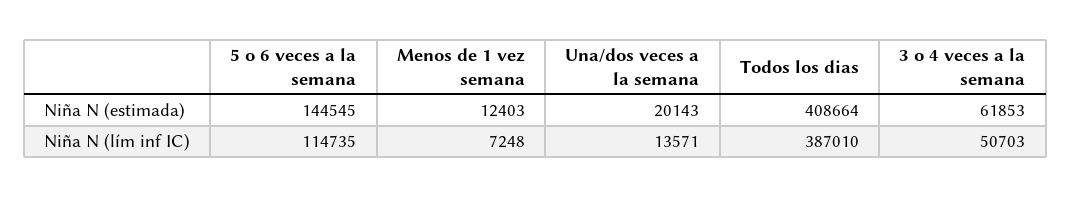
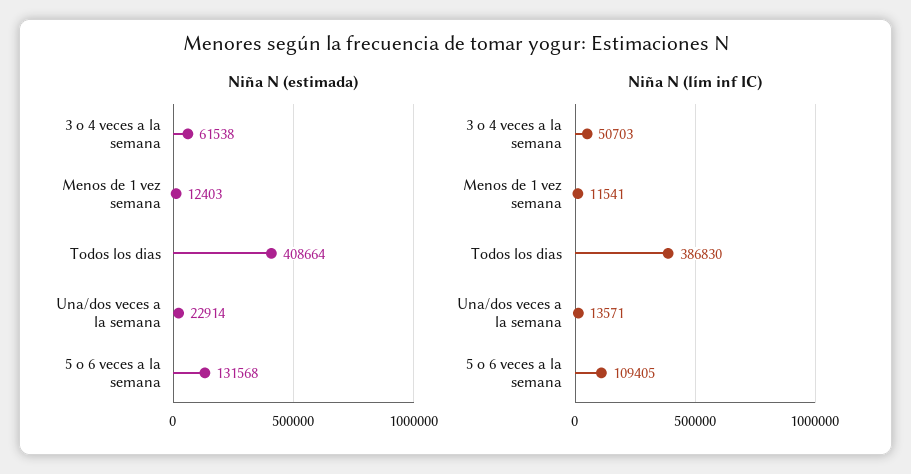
  {
    "Niña N (estimada)": {
-     "5 o 6 veces a la semana": 144545,
+     "5 o 6 veces a la semana": 131568,
      "Menos de 1 vez semana": 12403,
-     "Una/dos veces a la semana": 20143,
+     "Una/dos veces a la semana": 22914,
      "Todos los dias": 408664,
-     "3 o 4 veces a la semana": 61853
+     "3 o 4 veces a la semana": 61538
    },
    "Niña N (lím inf IC)": {
-     "5 o 6 veces a la semana": 114735,
+     "5 o 6 veces a la semana": 109405,
-     "Menos de 1 vez semana": 7248,
+     "Menos de 1 vez semana": 11541,
      "Una/dos veces a la semana": 13571,
-     "Todos los dias": 387010,
+     "Todos los dias": 386830,
      "3 o 4 veces a la semana": 50703
    }
  }

